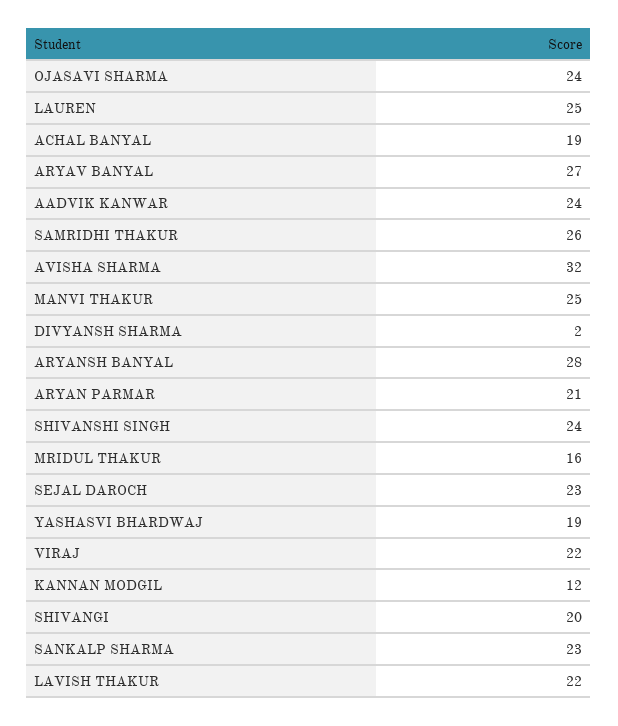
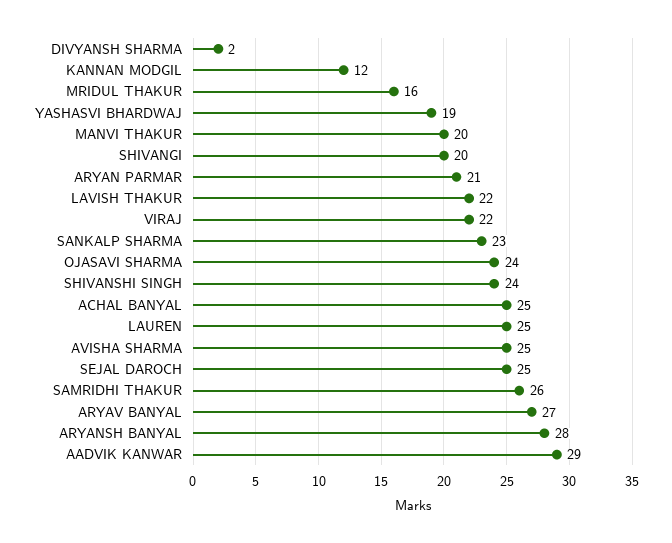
  {
    "OJASAVI SHARMA": 24,
    "LAUREN": 25,
-   "ACHAL BANYAL": 19,
+   "ACHAL BANYAL": 25,
    "ARYAV BANYAL": 27,
-   "AADVIK KANWAR": 24,
+   "AADVIK KANWAR": 29,
    "SAMRIDHI THAKUR": 26,
-   "AVISHA SHARMA": 32,
+   "AVISHA SHARMA": 25,
-   "MANVI THAKUR": 25,
+   "MANVI THAKUR": 20,
    "DIVYANSH SHARMA": 2,
    "ARYANSH BANYAL": 28,
    "ARYAN PARMAR": 21,
    "SHIVANSHI SINGH": 24,
    "MRIDUL THAKUR": 16,
-   "SEJAL DAROCH": 23,
+   "SEJAL DAROCH": 25,
    "YASHASVI BHARDWAJ": 19,
    "VIRAJ": 22,
    "KANNAN MODGIL": 12,
    "SHIVANGI": 20,
    "SANKALP SHARMA": 23,
    "LAVISH THAKUR": 22
  }

